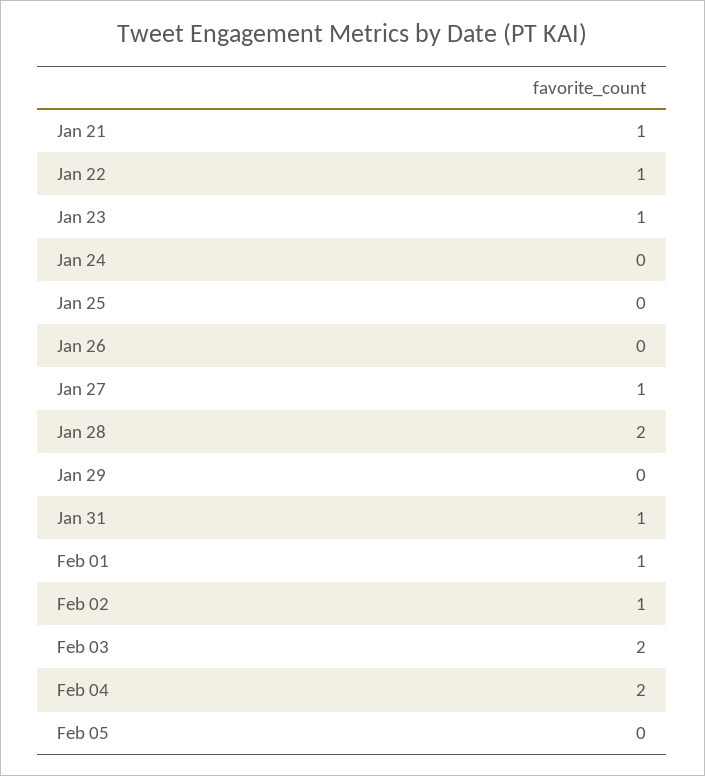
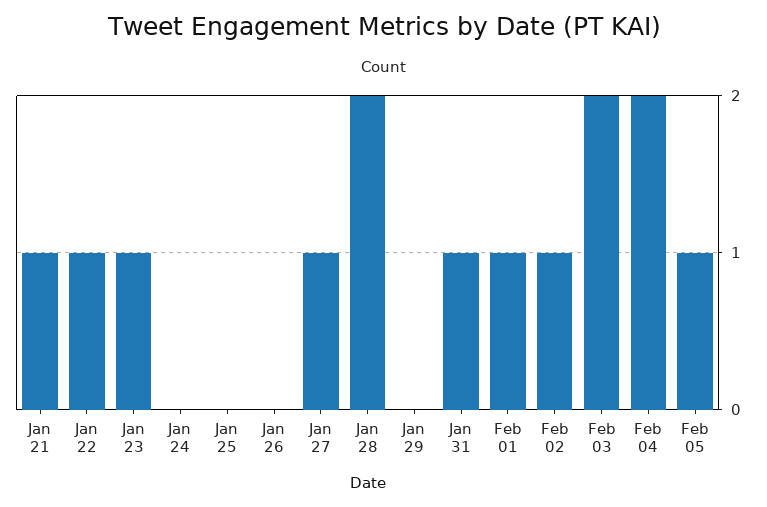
  {
    "Jan 21": 1,
    "Jan 22": 1,
    "Jan 23": 1,
    "Jan 24": 0,
    "Jan 25": 0,
    "Jan 26": 0,
    "Jan 27": 1,
    "Jan 28": 2,
    "Jan 29": 0,
    "Jan 31": 1,
    "Feb 01": 1,
    "Feb 02": 1,
    "Feb 03": 2,
    "Feb 04": 2,
-   "Feb 05": 0
+   "Feb 05": 1
  }

